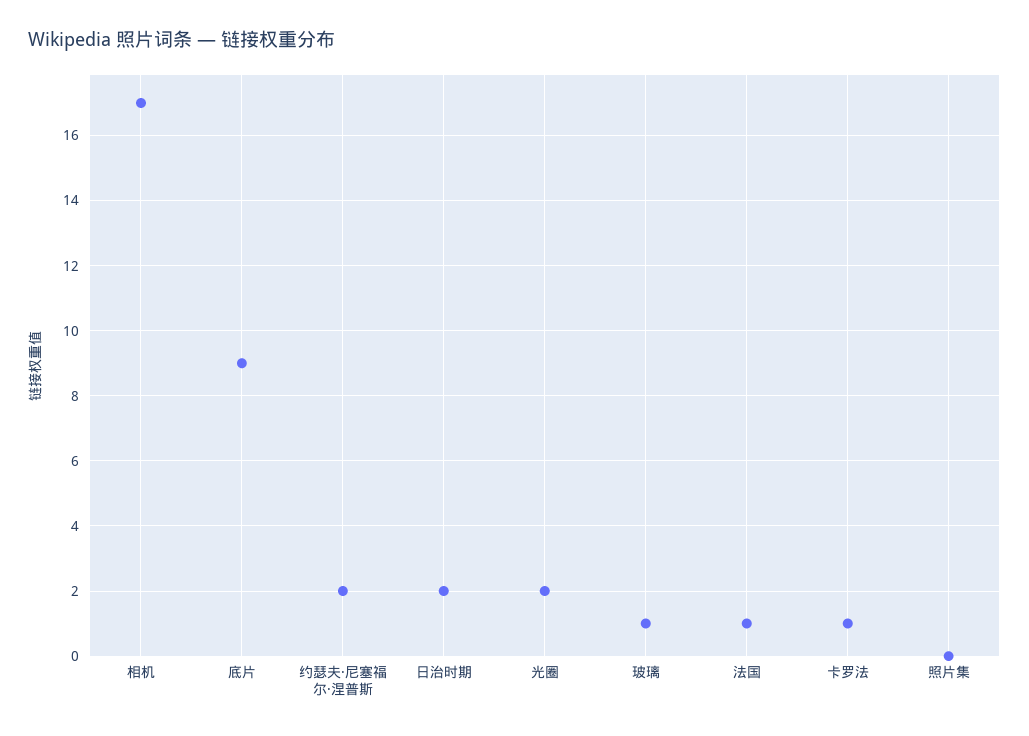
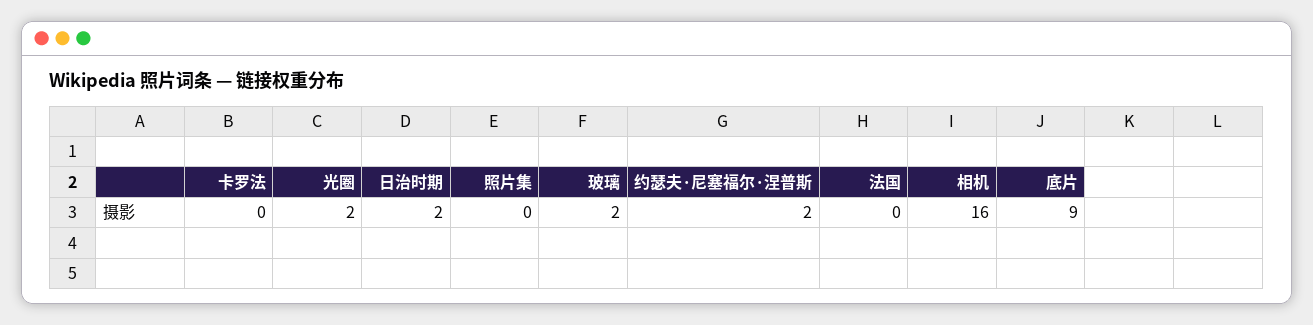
  {
-   "相机": 17,
+   "相机": 16,
    "底片": 9,
    "约瑟夫·尼塞福尔·涅普斯": 2,
    "日治时期": 2,
    "光圈": 2,
-   "玻璃": 1,
+   "玻璃": 2,
-   "法国": 1,
+   "法国": 0,
-   "卡罗法": 1,
+   "卡罗法": 0,
    "照片集": 0
  }

